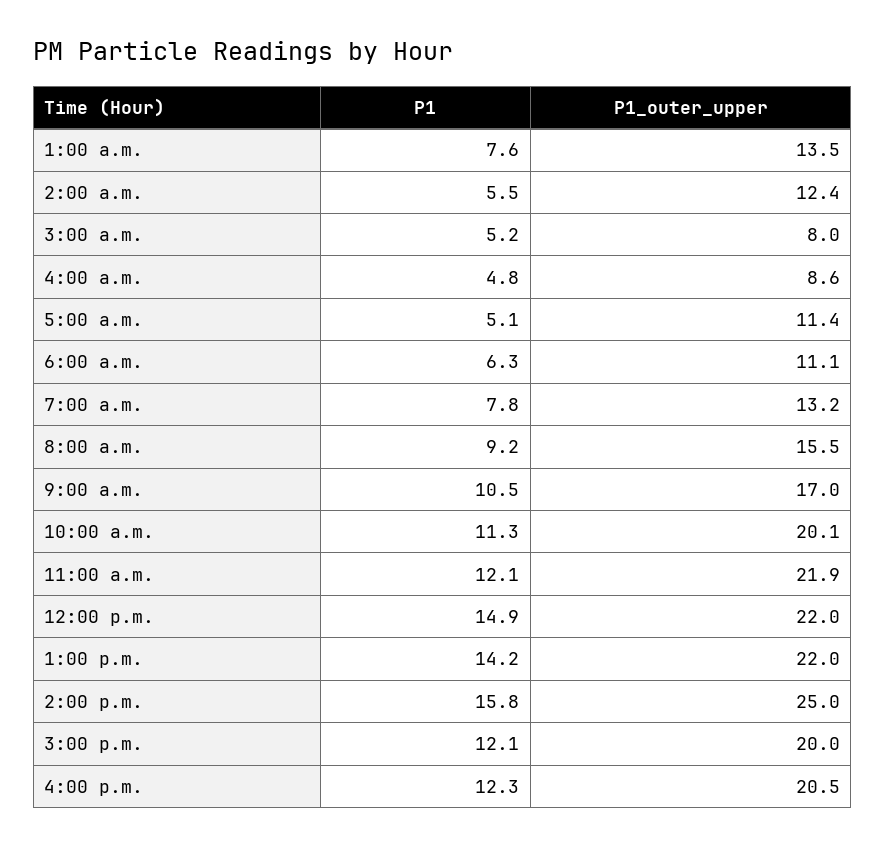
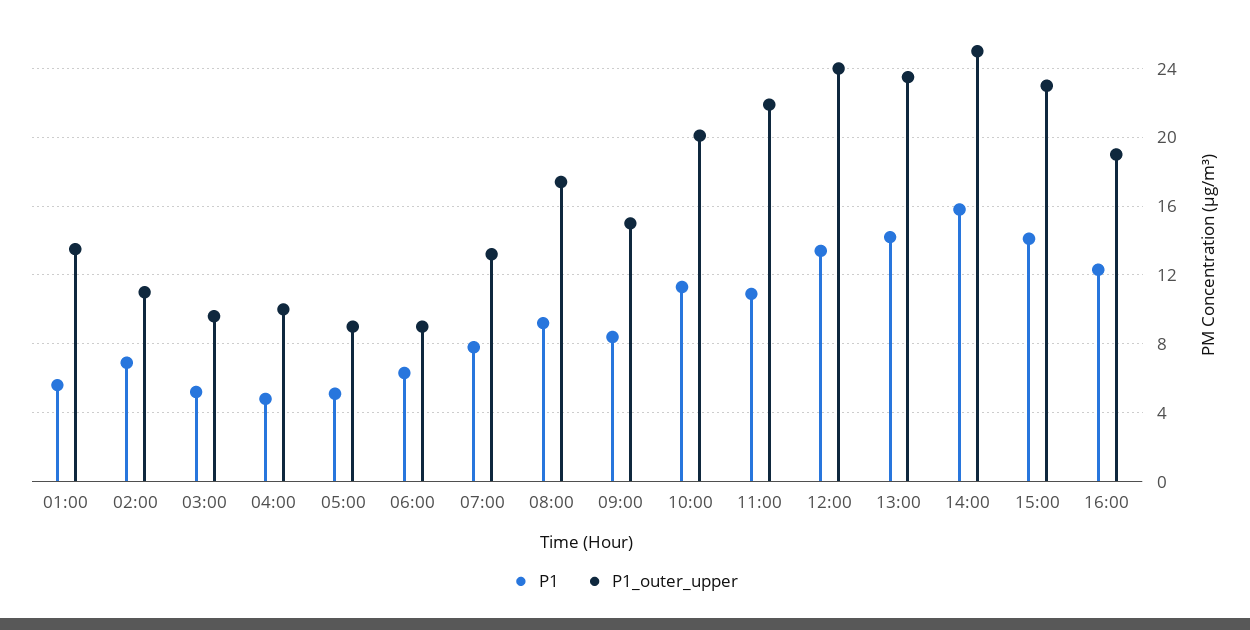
  {
    "P1": {
-     "1:00 a.m.": 7.6,
+     "1:00 a.m.": 5.5,
-     "2:00 a.m.": 5.5,
+     "2:00 a.m.": 7,
      "3:00 a.m.": 5.2,
      "4:00 a.m.": 4.8,
      "5:00 a.m.": 5.1,
      "6:00 a.m.": 6.3,
      "7:00 a.m.": 7.8,
      "8:00 a.m.": 9.2,
-     "9:00 a.m.": 10.5,
+     "9:00 a.m.": 8.5,
      "10:00 a.m.": 11.3,
-     "11:00 a.m.": 12.1,
+     "11:00 a.m.": 11,
-     "12:00 p.m.": 14.9,
+     "12:00 p.m.": 13.5,
      "1:00 p.m.": 14.2,
      "2:00 p.m.": 15.8,
-     "3:00 p.m.": 12.1,
+     "3:00 p.m.": 14,
      "4:00 p.m.": 12.3
    },
    "P1_outer_upper": {
      "1:00 a.m.": 13.5,
-     "2:00 a.m.": 12.4,
+     "2:00 a.m.": 11,
-     "3:00 a.m.": 8,
+     "3:00 a.m.": 9.5,
-     "4:00 a.m.": 8.6,
+     "4:00 a.m.": 10,
-     "5:00 a.m.": 11.4,
+     "5:00 a.m.": 9,
-     "6:00 a.m.": 11.1,
+     "6:00 a.m.": 9,
      "7:00 a.m.": 13.2,
-     "8:00 a.m.": 15.5,
+     "8:00 a.m.": 17.5,
-     "9:00 a.m.": 17,
+     "9:00 a.m.": 15,
      "10:00 a.m.": 20.1,
      "11:00 a.m.": 21.9,
-     "12:00 p.m.": 22,
+     "12:00 p.m.": 24,
-     "1:00 p.m.": 22,
+     "1:00 p.m.": 23.5,
      "2:00 p.m.": 25,
-     "3:00 p.m.": 20,
+     "3:00 p.m.": 23,
-     "4:00 p.m.": 20.5
+     "4:00 p.m.": 19
    }
  }

